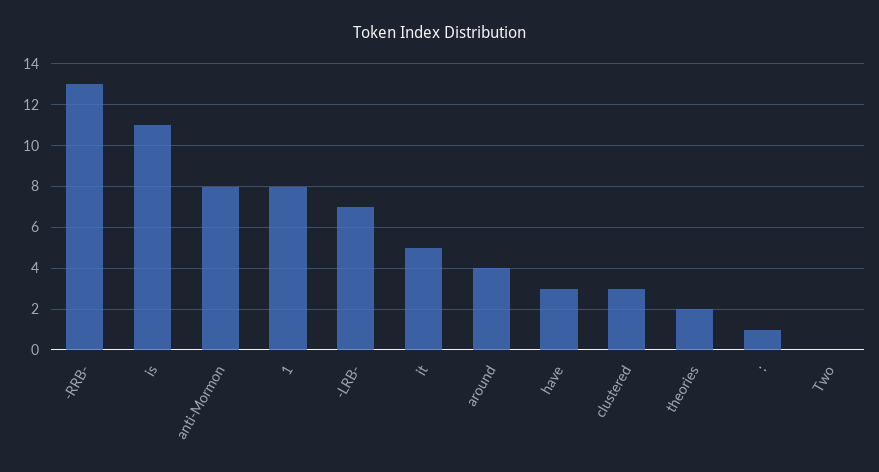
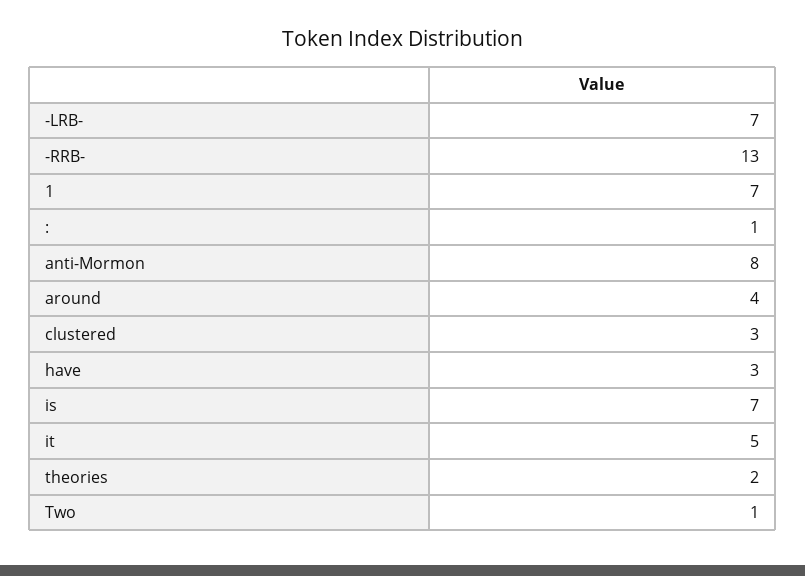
  {
    "-RRB-": 13,
-   "is": 11,
+   "is": 7,
    "anti-Mormon": 8,
-   "1": 8,
+   "1": 7,
    "-LRB-": 7,
    "it": 5,
    "around": 4,
    "have": 3,
    "clustered": 3,
    "theories": 2,
    ":": 1,
-   "Two": 0
+   "Two": 1
  }

